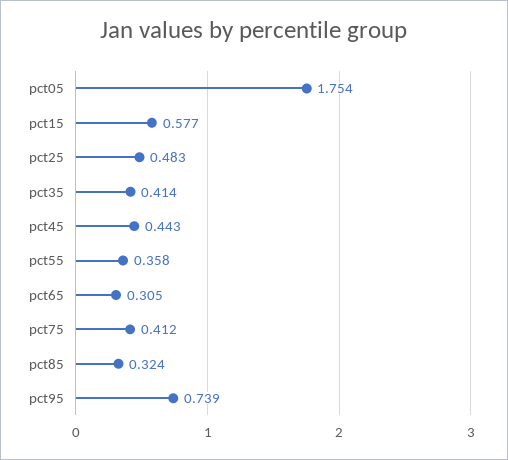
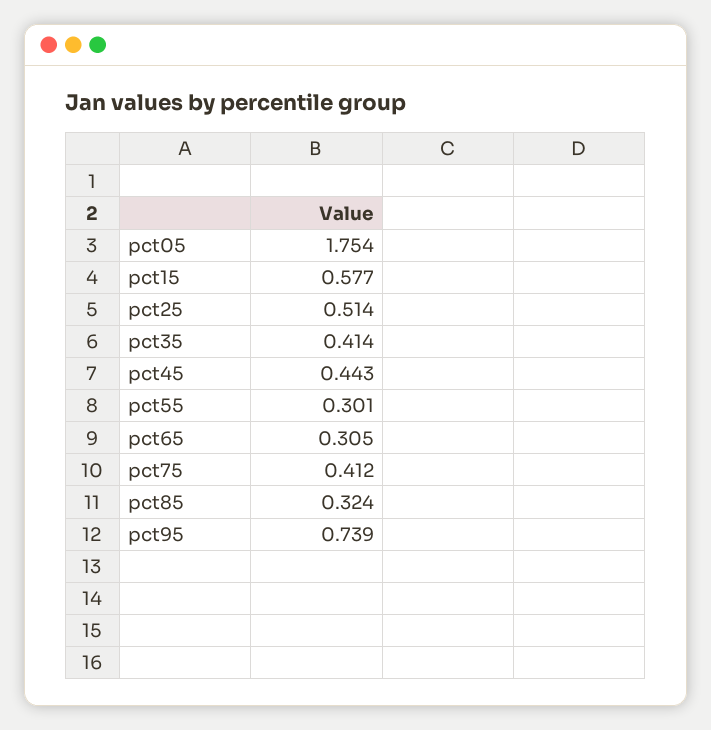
  {
    "pct05": 1.754,
    "pct15": 0.577,
-   "pct25": 0.483,
+   "pct25": 0.514,
    "pct35": 0.414,
    "pct45": 0.443,
-   "pct55": 0.358,
+   "pct55": 0.301,
    "pct65": 0.305,
    "pct75": 0.412,
    "pct85": 0.324,
    "pct95": 0.739
  }

